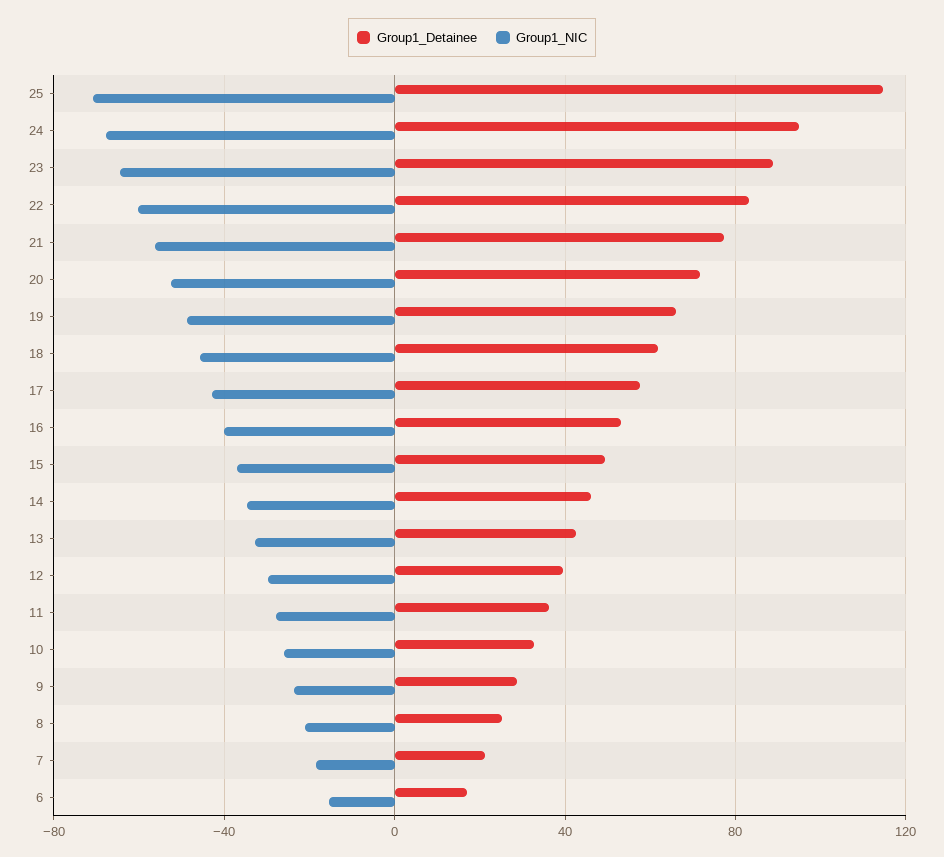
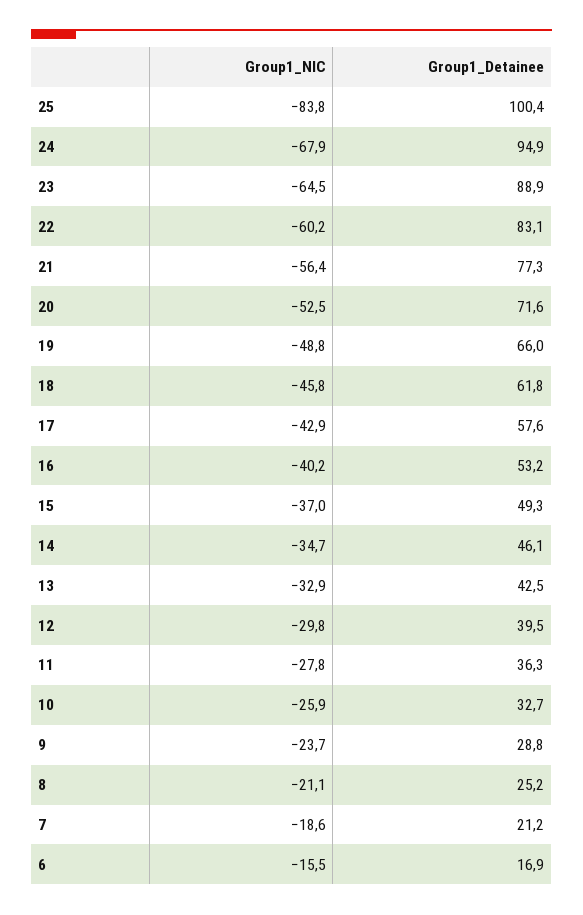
  {
    "Group1_Detainee": {
-     "25": 115,
+     "25": 100.4,
      "24": 94.9,
      "23": 88.9,
      "22": 83.1,
      "21": 77.3,
      "20": 71.6,
      "19": 66,
      "18": 61.8,
      "17": 57.6,
      "16": 53.2,
      "15": 49.3,
      "14": 46.1,
      "13": 42.5,
      "12": 39.5,
      "11": 36.3,
      "10": 32.7,
      "9": 28.8,
      "8": 25.2,
      "7": 21.2,
      "6": 16.9
    },
    "Group1_NIC": {
-     "25": -70,
+     "25": -83.8,
      "24": -67.9,
      "23": -64.5,
      "22": -60.2,
      "21": -56.4,
      "20": -52.5,
      "19": -48.8,
      "18": -45.8,
      "17": -42.9,
      "16": -40.2,
      "15": -37,
      "14": -34.7,
      "13": -32.9,
      "12": -29.8,
      "11": -27.8,
      "10": -25.9,
      "9": -23.7,
      "8": -21.1,
      "7": -18.6,
      "6": -15.5
    }
  }

